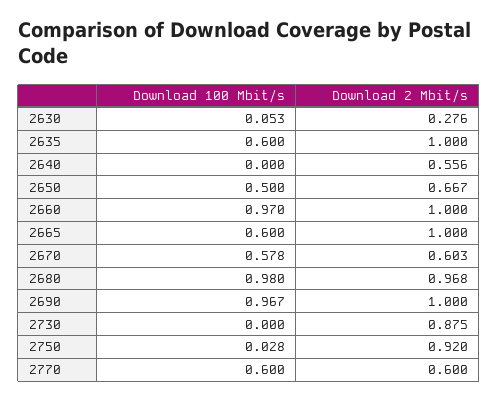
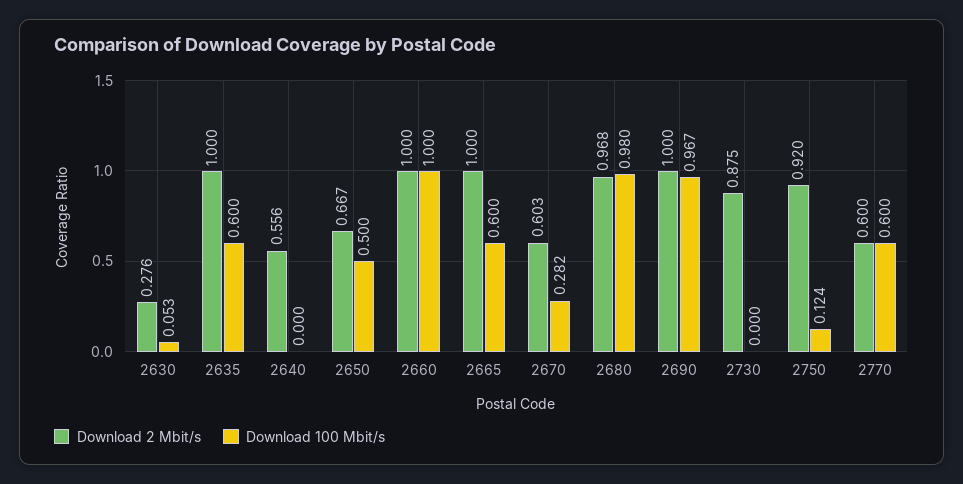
  {
    "Download 100 Mbit/s": {
      "2630": 0.053,
      "2635": 0.6,
      "2640": 0,
      "2650": 0.5,
-     "2660": 0.97,
+     "2660": 1,
      "2665": 0.6,
-     "2670": 0.578,
+     "2670": 0.282,
      "2680": 0.98,
      "2690": 0.967,
      "2730": 0,
-     "2750": 0.028,
+     "2750": 0.124,
      "2770": 0.6
    },
    "Download 2 Mbit/s": {
      "2630": 0.276,
      "2635": 1,
      "2640": 0.556,
      "2650": 0.667,
      "2660": 1,
      "2665": 1,
      "2670": 0.603,
      "2680": 0.968,
      "2690": 1,
      "2730": 0.875,
      "2750": 0.92,
      "2770": 0.6
    }
  }

